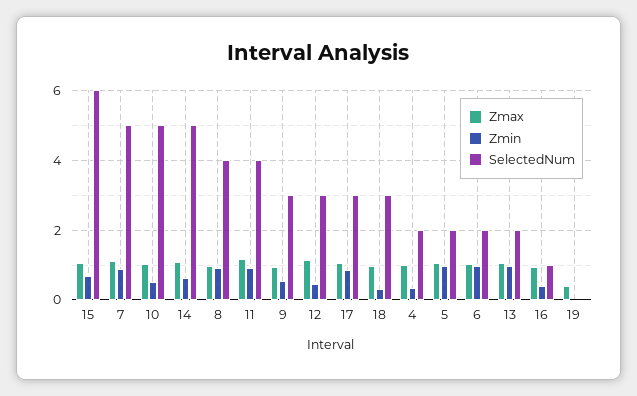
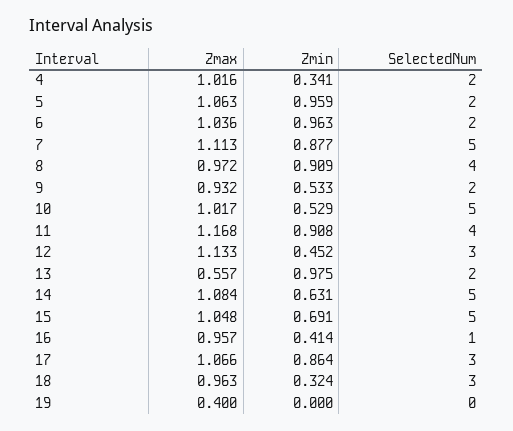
  {
    "Zmax": {
      "15": 1.048,
      "7": 1.113,
      "10": 1.017,
      "14": 1.084,
      "8": 0.972,
      "11": 1.168,
      "9": 0.932,
      "12": 1.133,
      "17": 1.066,
      "18": 0.963,
      "4": 1.016,
      "5": 1.063,
      "6": 1.036,
-     "13": 1,
+     "13": 0.557,
      "16": 0.957,
      "19": 0.4
    },
    "Zmin": {
      "15": 0.691,
      "7": 0.877,
      "10": 0.529,
      "14": 0.631,
      "8": 0.909,
      "11": 0.908,
      "9": 0.533,
      "12": 0.452,
      "17": 0.864,
      "18": 0.324,
      "4": 0.341,
      "5": 0.959,
      "6": 0.963,
      "13": 0.975,
      "16": 0.414,
      "19": 0
    },
    "SelectedNum": {
-     "15": 6,
+     "15": 5,
      "7": 5,
      "10": 5,
      "14": 5,
      "8": 4,
      "11": 4,
-     "9": 3,
+     "9": 2,
      "12": 3,
      "17": 3,
      "18": 3,
      "4": 2,
      "5": 2,
      "6": 2,
      "13": 2,
      "16": 1,
      "19": 0
    }
  }

